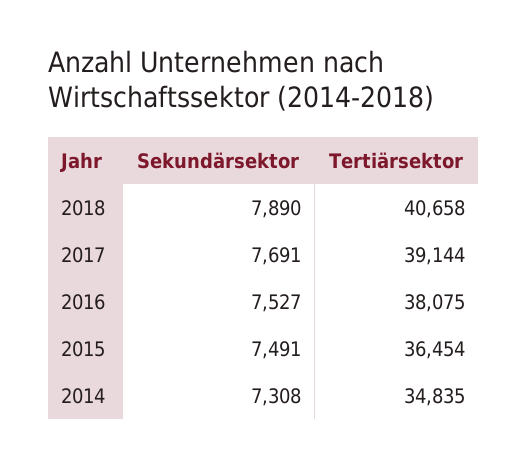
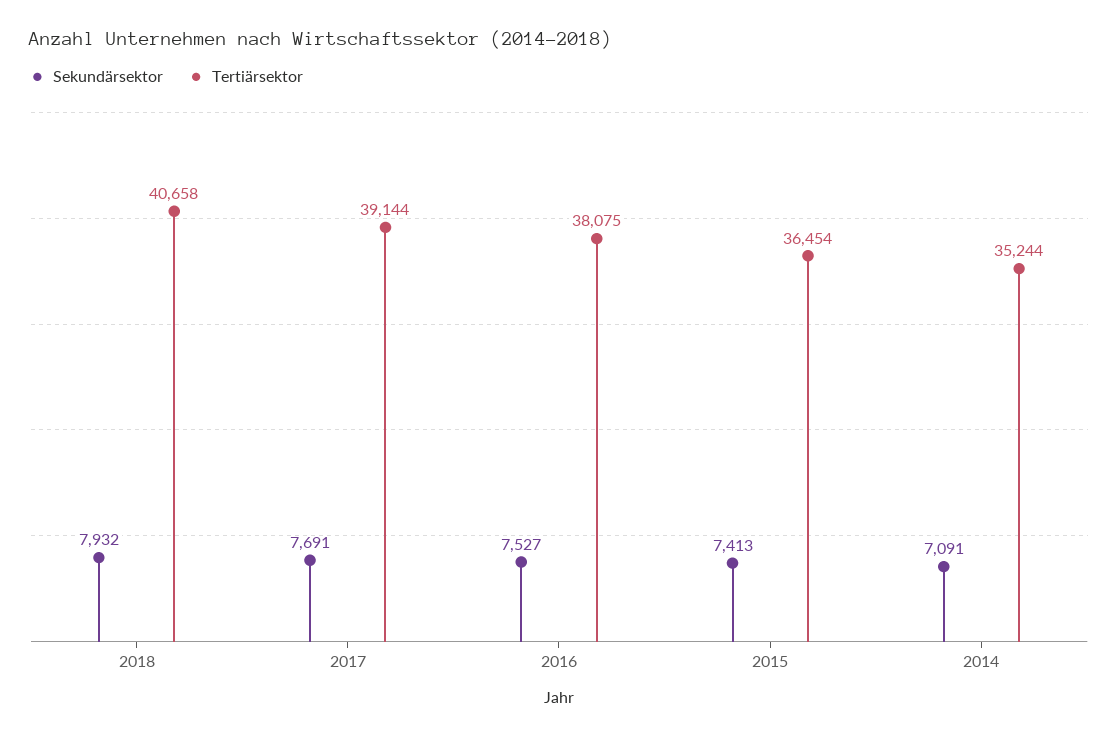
  {
    "Sekundärsektor": {
-     "2018": 7890,
+     "2018": 7932,
      "2017": 7691,
      "2016": 7527,
-     "2015": 7491,
+     "2015": 7413,
-     "2014": 7308
+     "2014": 7091
    },
    "Tertiärsektor": {
      "2018": 40658,
      "2017": 39144,
      "2016": 38075,
      "2015": 36454,
-     "2014": 34835
+     "2014": 35244
    }
  }

